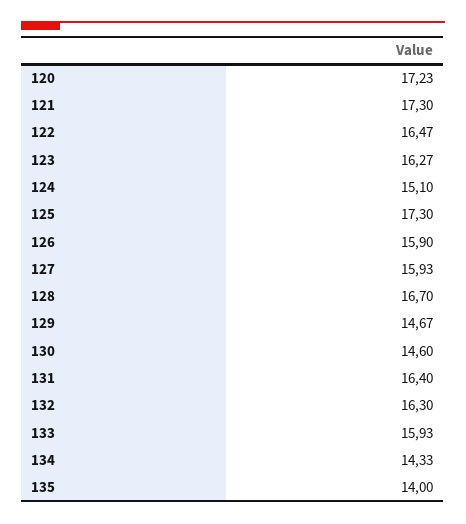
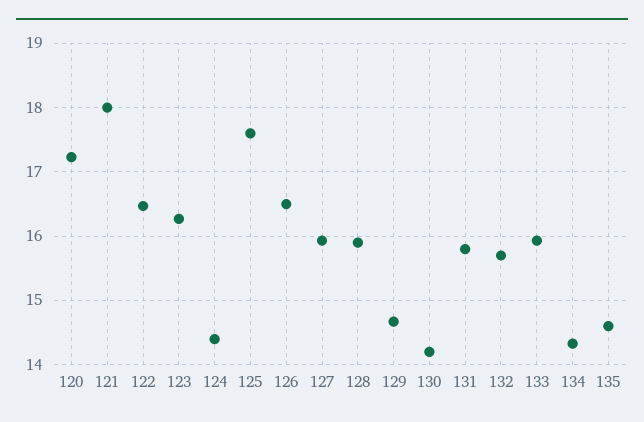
  {
    "120": 17.23,
-   "121": 17.3,
+   "121": 18,
    "122": 16.47,
    "123": 16.27,
-   "124": 15.1,
+   "124": 14.4,
-   "125": 17.3,
+   "125": 17.6,
-   "126": 15.9,
+   "126": 16.5,
    "127": 15.93,
-   "128": 16.7,
+   "128": 15.9,
    "129": 14.67,
-   "130": 14.6,
+   "130": 14.2,
-   "131": 16.4,
+   "131": 15.8,
-   "132": 16.3,
+   "132": 15.7,
    "133": 15.93,
    "134": 14.33,
-   "135": 14
+   "135": 14.6
  }

